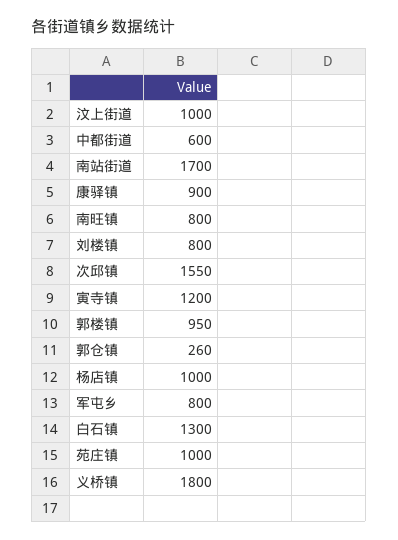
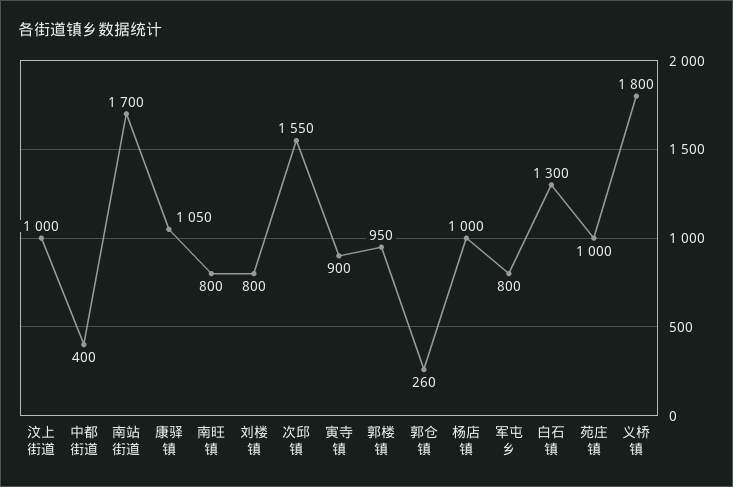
  {
    "汶上街道": 1000,
-   "中都街道": 600,
+   "中都街道": 400,
    "南站街道": 1700,
-   "康驿镇": 900,
+   "康驿镇": 1050,
    "南旺镇": 800,
    "刘楼镇": 800,
    "次邱镇": 1550,
-   "寅寺镇": 1200,
+   "寅寺镇": 900,
    "郭楼镇": 950,
    "郭仓镇": 260,
    "杨店镇": 1000,
    "军屯乡": 800,
    "白石镇": 1300,
    "苑庄镇": 1000,
    "义桥镇": 1800
  }

